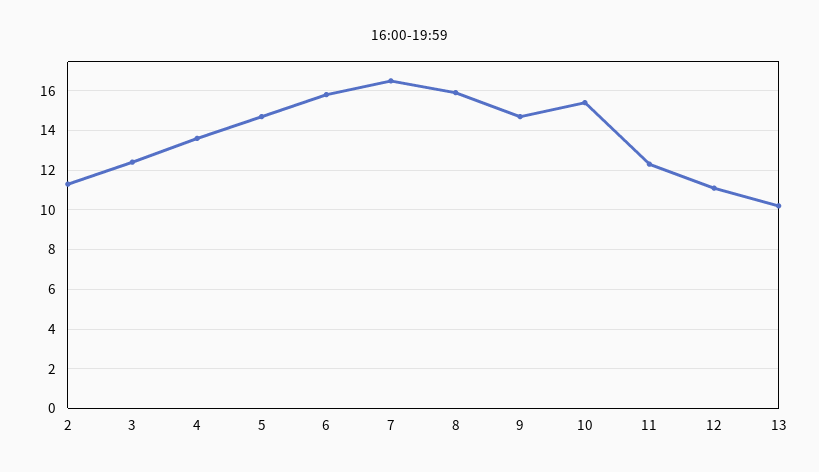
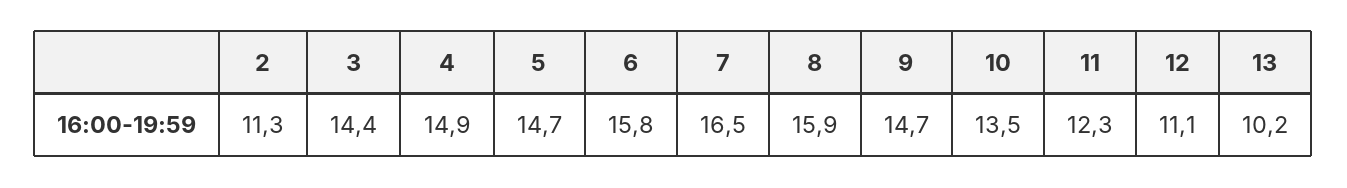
  {
    "2": 11.3,
-   "3": 12.5,
+   "3": 14.4,
-   "4": 13.5,
+   "4": 14.9,
    "5": 14.7,
    "6": 15.8,
    "7": 16.5,
    "8": 15.9,
    "9": 14.7,
-   "10": 15.5,
+   "10": 13.5,
    "11": 12.3,
    "12": 11.1,
    "13": 10.2
  }

